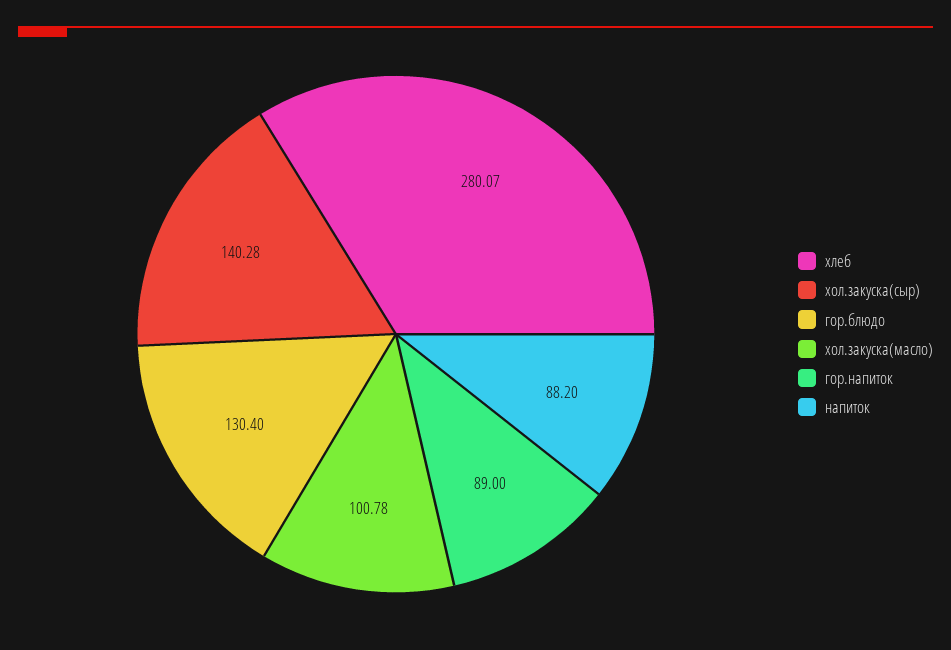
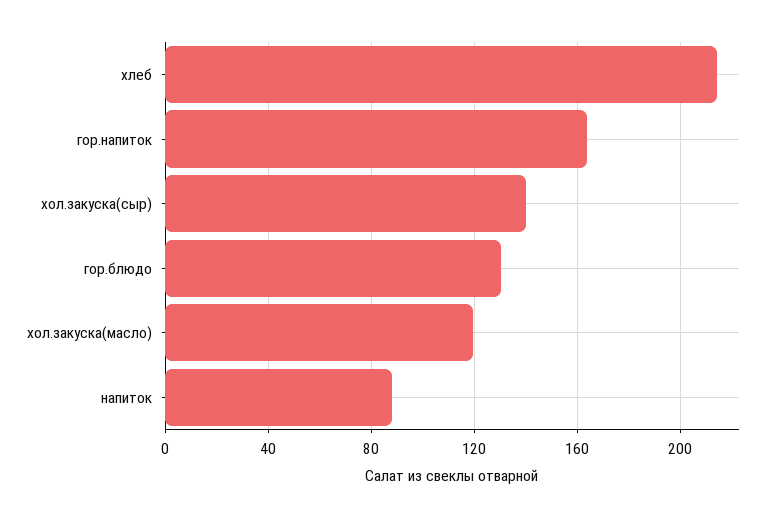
  {
-   "хлеб": 280.07,
+   "хлеб": 215,
    "хол.закуска(сыр)": 140.28,
    "гор.блюдо": 130.4,
-   "хол.закуска(масло)": 100.78,
+   "хол.закуска(масло)": 120,
-   "гор.напиток": 89,
+   "гор.напиток": 165,
    "напиток": 88.2
  }

